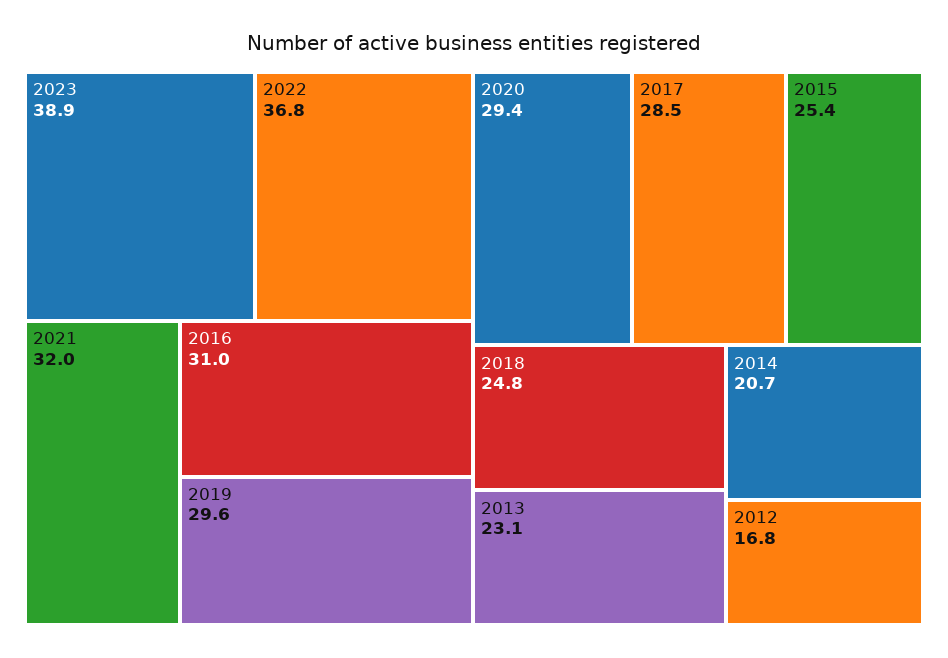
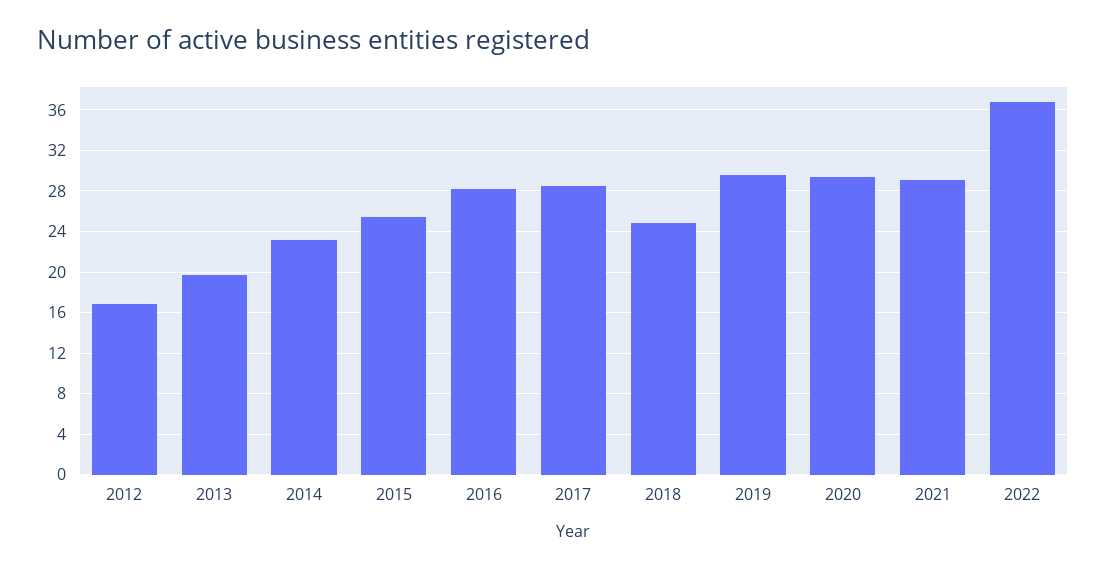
  {
-   "2023": 38.9,
    "2022": 36.8,
-   "2021": 32,
+   "2021": 29,
-   "2016": 31,
+   "2016": 28,
    "2019": 29.6,
    "2020": 29.4,
    "2017": 28.5,
    "2015": 25.4,
    "2018": 24.8,
-   "2013": 23.1,
+   "2013": 20,
-   "2014": 20.7,
+   "2014": 23,
    "2012": 16.8
  }

